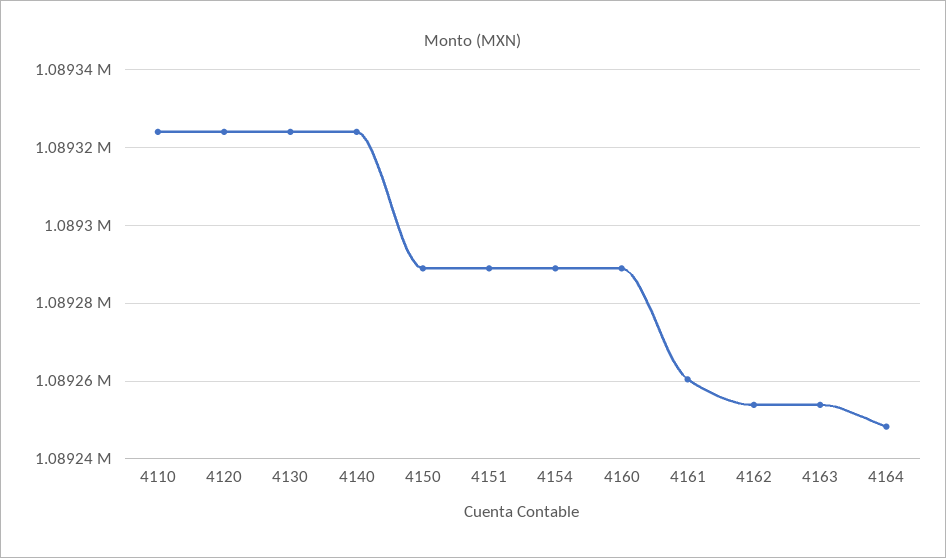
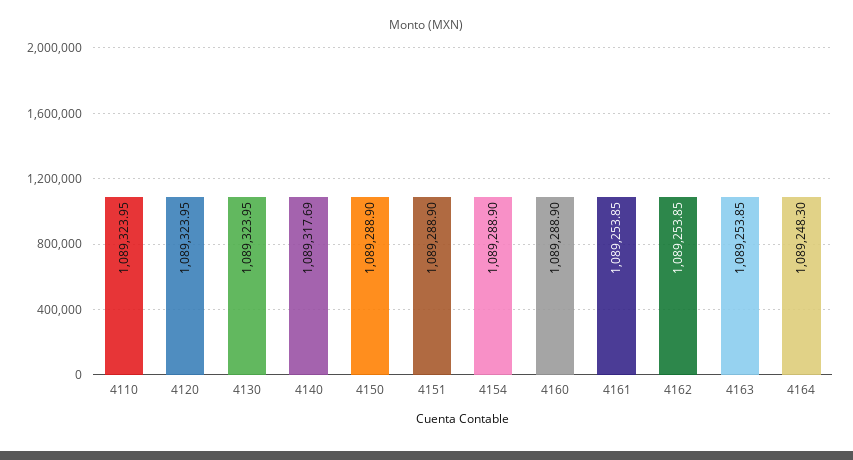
  {
    "4110": 1089323.95,
    "4120": 1089323.95,
    "4130": 1089323.95,
-   "4140": 1089324,
+   "4140": 1089317.69,
    "4150": 1089288.9,
    "4151": 1089288.9,
    "4154": 1089288.9,
    "4160": 1089288.9,
-   "4161": 1089260,
+   "4161": 1089253.85,
    "4162": 1089253.85,
    "4163": 1089253.85,
    "4164": 1089248.3
  }

